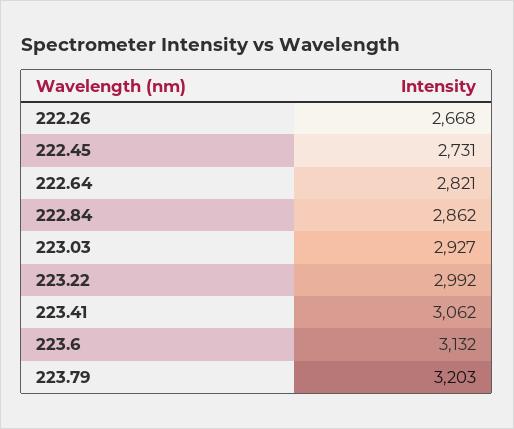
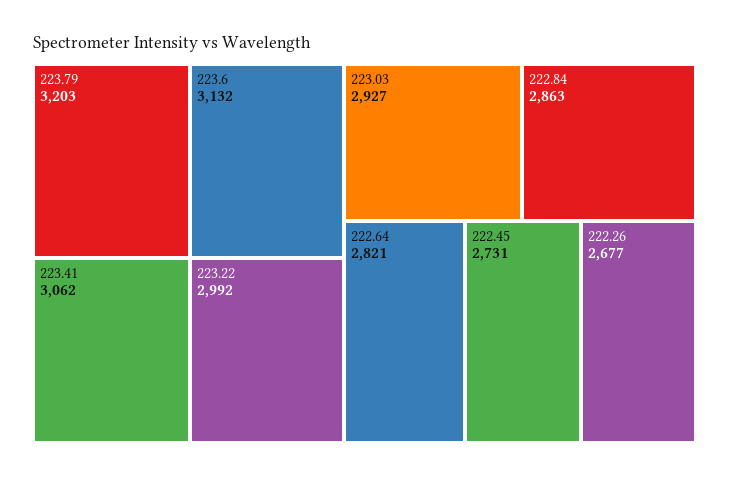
  {
-   "222.26": 2668,
+   "222.26": 2677,
    "222.45": 2731,
    "222.64": 2821,
-   "222.84": 2862,
+   "222.84": 2863,
    "223.03": 2927,
    "223.22": 2992,
    "223.41": 3062,
    "223.6": 3132,
    "223.79": 3203
  }

